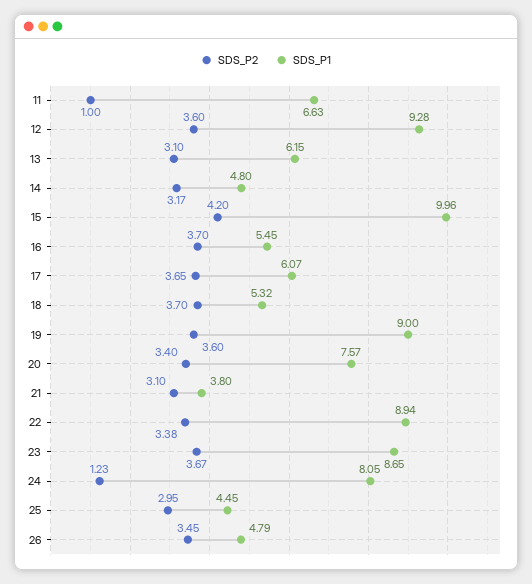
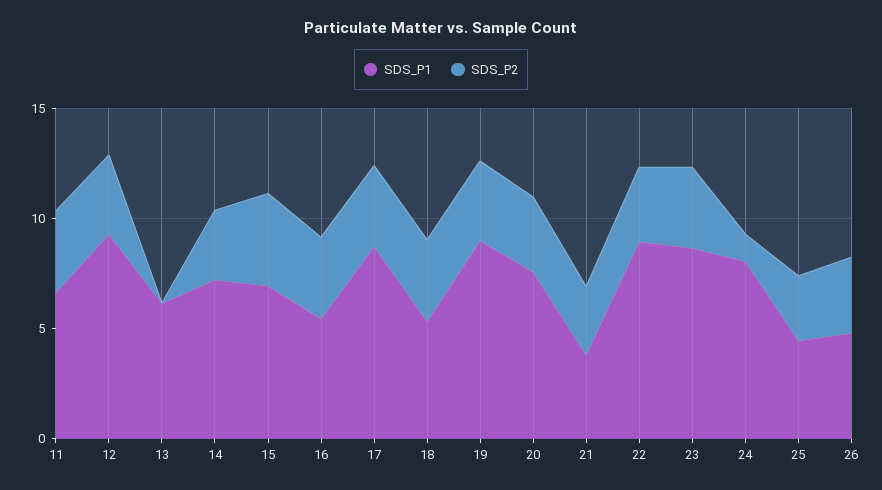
  {
    "SDS_P2": {
-     "11": 1,
+     "11": 4,
      "12": 3.6,
-     "13": 3.1,
+     "13": 0,
      "14": 3.17,
      "15": 4.2,
      "16": 3.7,
      "17": 3.65,
      "18": 3.7,
      "19": 3.6,
      "20": 3.4,
      "21": 3.1,
      "22": 3.38,
      "23": 3.67,
      "24": 1.23,
      "25": 2.95,
      "26": 3.45
    },
    "SDS_P1": {
      "11": 6.63,
      "12": 9.28,
      "13": 6.15,
-     "14": 4.8,
+     "14": 7,
-     "15": 9.96,
+     "15": 7,
      "16": 5.45,
-     "17": 6.07,
+     "17": 9,
      "18": 5.32,
      "19": 9,
      "20": 7.57,
      "21": 3.8,
      "22": 8.94,
      "23": 8.65,
      "24": 8.05,
      "25": 4.45,
      "26": 4.79
    }
  }

